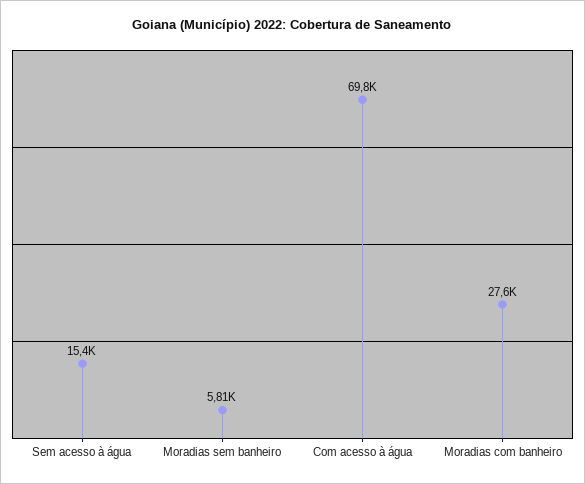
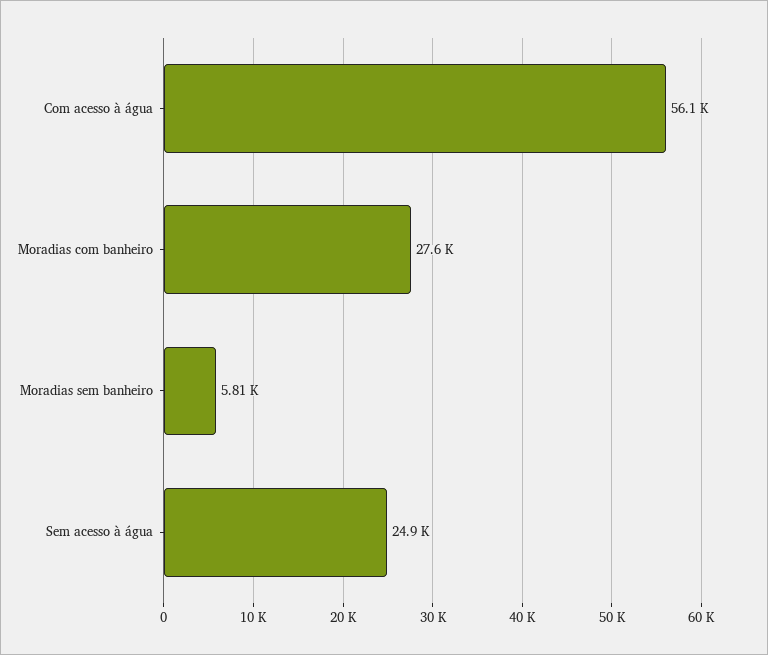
  {
-   "Sem acesso à água": 15400,
+   "Sem acesso à água": 24900,
    "Moradias sem banheiro": 5810,
-   "Com acesso à água": 69800,
+   "Com acesso à água": 56100,
    "Moradias com banheiro": 27600
  }

